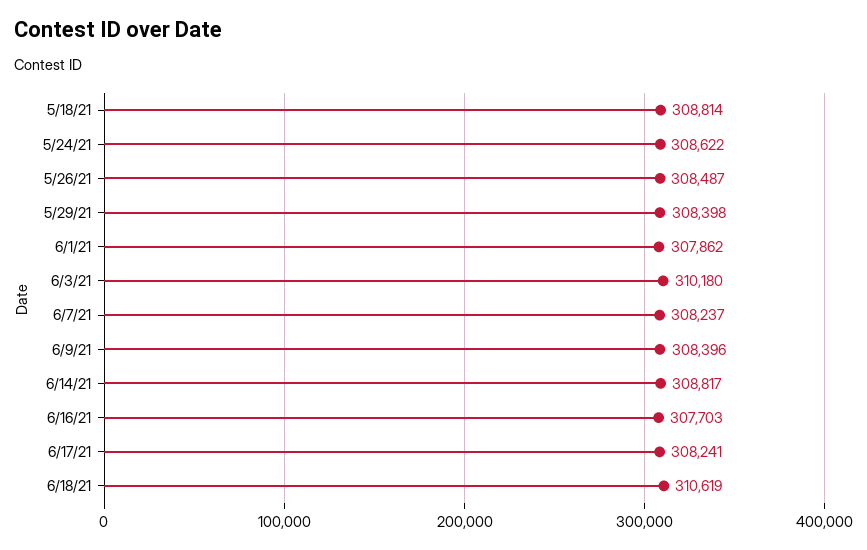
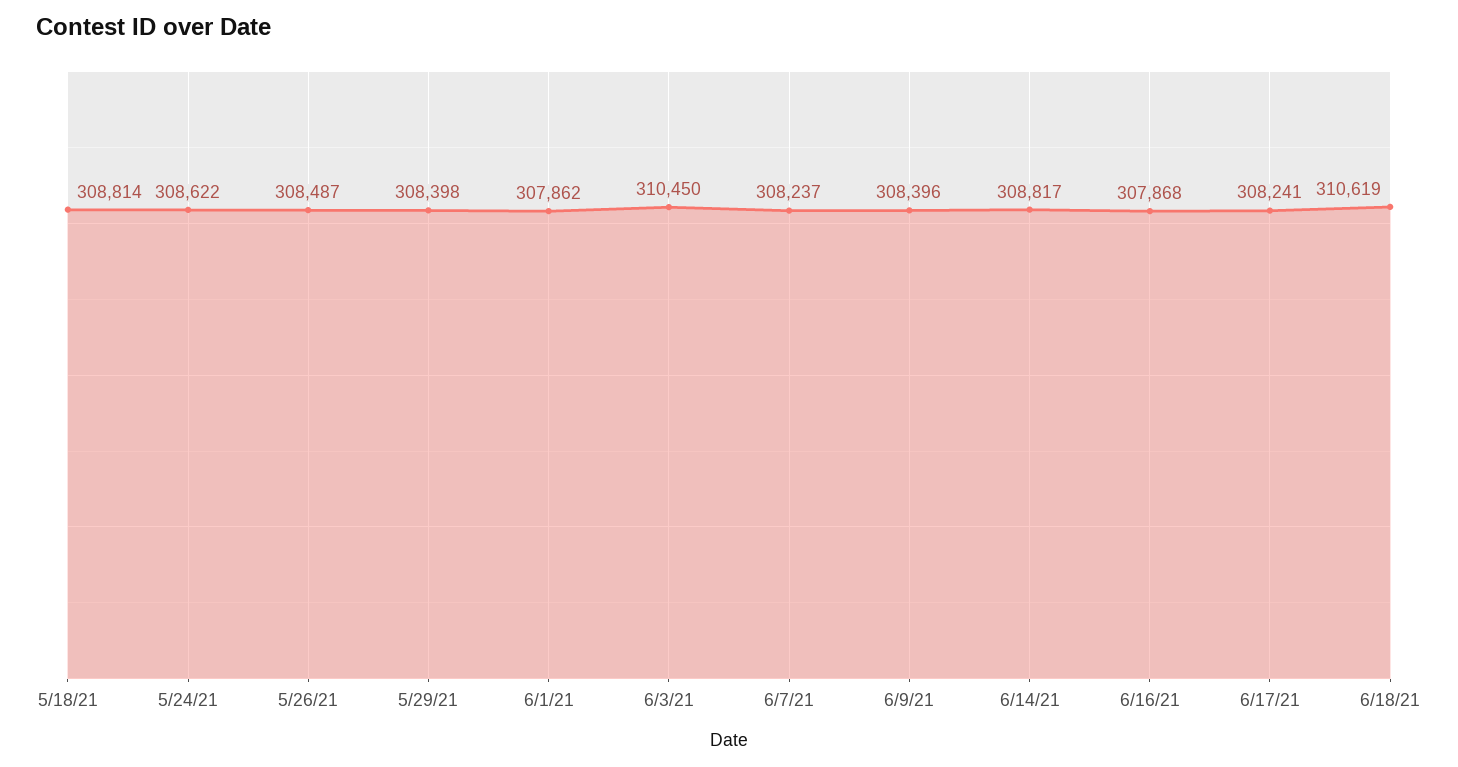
  {
    "5/18/21": 308814,
    "5/24/21": 308622,
    "5/26/21": 308487,
    "5/29/21": 308398,
    "6/1/21": 307862,
-   "6/3/21": 310180,
+   "6/3/21": 310450,
    "6/7/21": 308237,
    "6/9/21": 308396,
    "6/14/21": 308817,
-   "6/16/21": 307703,
+   "6/16/21": 307868,
    "6/17/21": 308241,
    "6/18/21": 310619
  }

